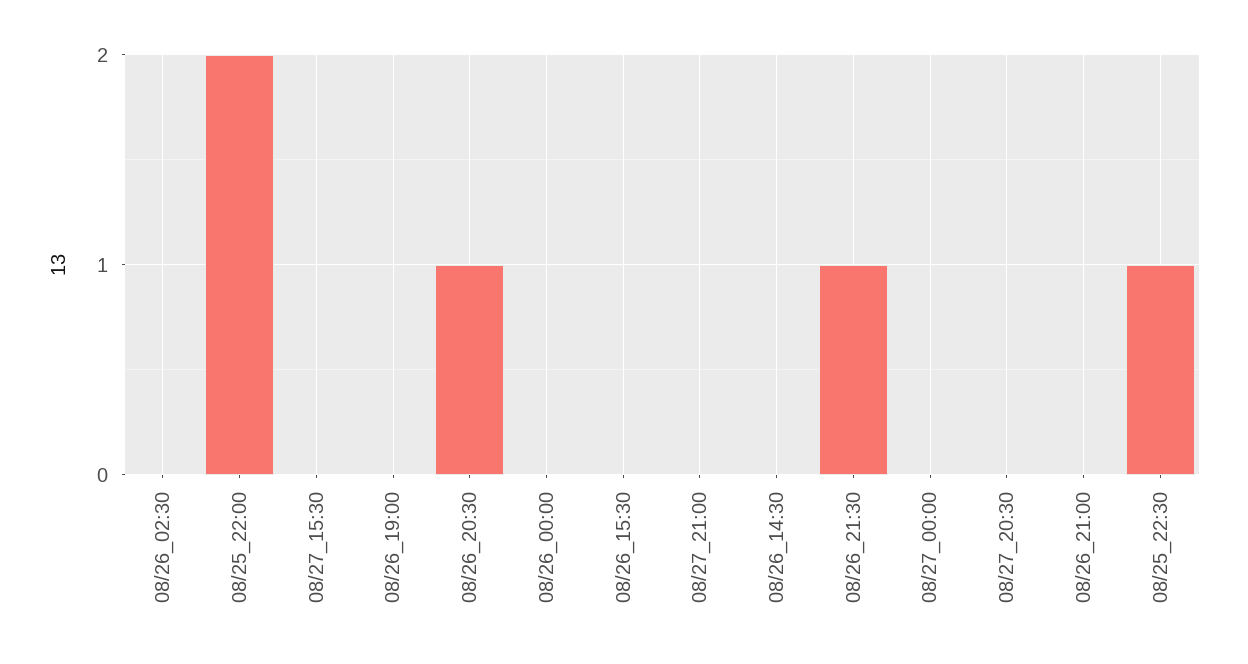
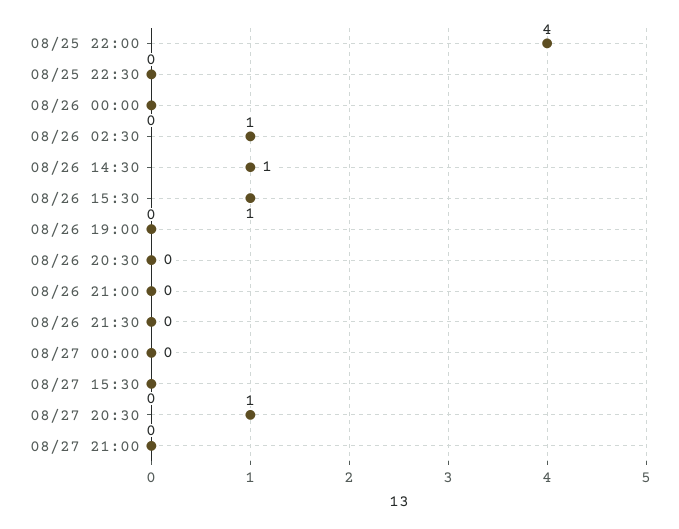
  {
-   "08/26_02:30": 0,
+   "08/26_02:30": 1,
-   "08/25_22:00": 2,
+   "08/25_22:00": 4,
    "08/27_15:30": 0,
    "08/26_19:00": 0,
-   "08/26_20:30": 1,
+   "08/26_20:30": 0,
    "08/26_00:00": 0,
-   "08/26_15:30": 0,
+   "08/26_15:30": 1,
    "08/27_21:00": 0,
-   "08/26_14:30": 0,
+   "08/26_14:30": 1,
-   "08/26_21:30": 1,
+   "08/26_21:30": 0,
    "08/27_00:00": 0,
-   "08/27_20:30": 0,
+   "08/27_20:30": 1,
    "08/26_21:00": 0,
-   "08/25_22:30": 1
+   "08/25_22:30": 0
  }

